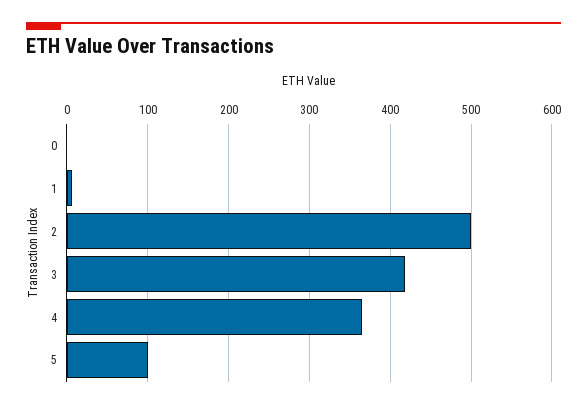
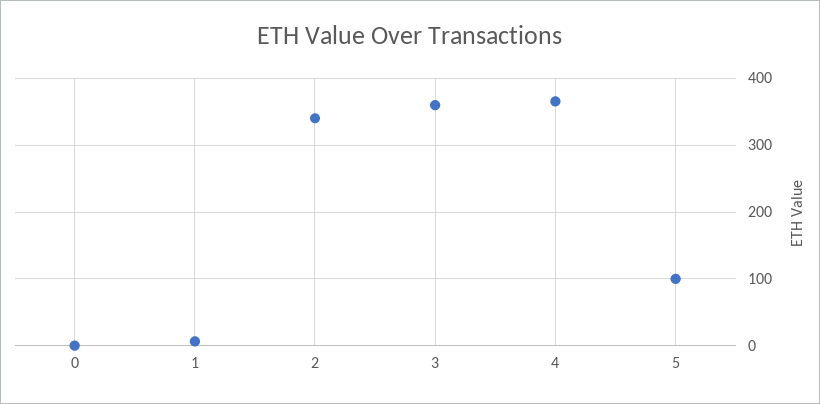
  {
    "0": 0,
    "1": 10,
-   "2": 500,
+   "2": 340,
-   "3": 420,
+   "3": 360,
    "4": 370,
    "5": 100
  }

